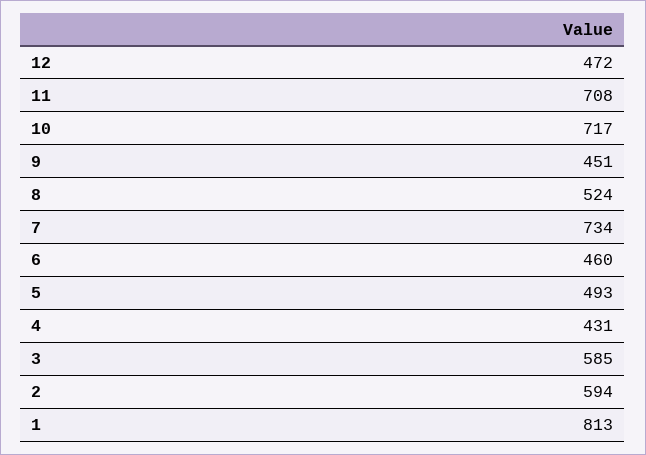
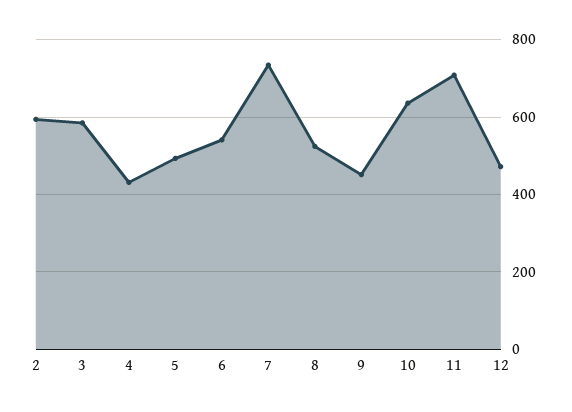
  {
    "12": 472,
    "11": 708,
-   "10": 717,
+   "10": 640,
    "9": 451,
    "8": 524,
    "7": 734,
-   "6": 460,
+   "6": 540,
    "5": 493,
    "4": 431,
    "3": 585,
-   "2": 594,
+   "2": 594
-   "1": 813
  }

